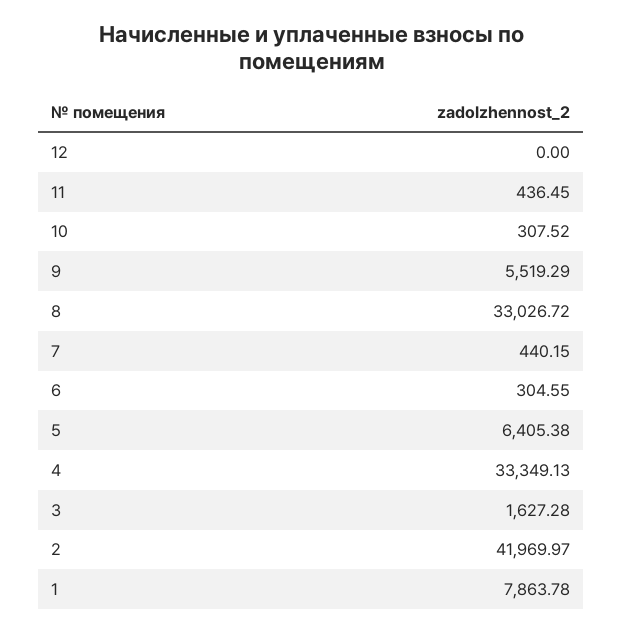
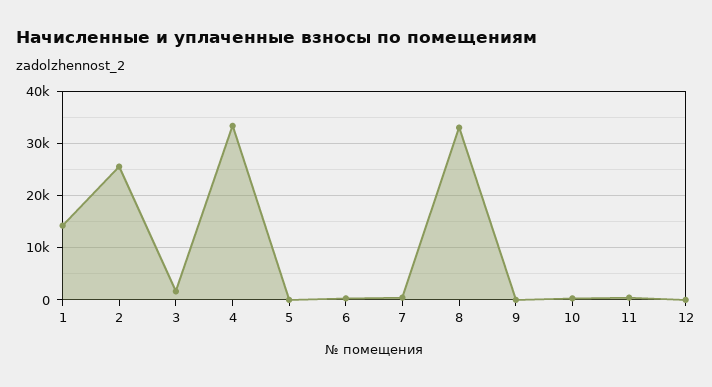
  {
    "12": 0,
    "11": 436.45,
    "10": 307.52,
-   "9": 5519.29,
+   "9": 0,
    "8": 33026.72,
    "7": 440.15,
    "6": 304.55,
-   "5": 6405.38,
+   "5": 0,
    "4": 33349.13,
    "3": 1627.28,
-   "2": 41969.97,
+   "2": 26000,
-   "1": 7863.78
+   "1": 14000
  }

